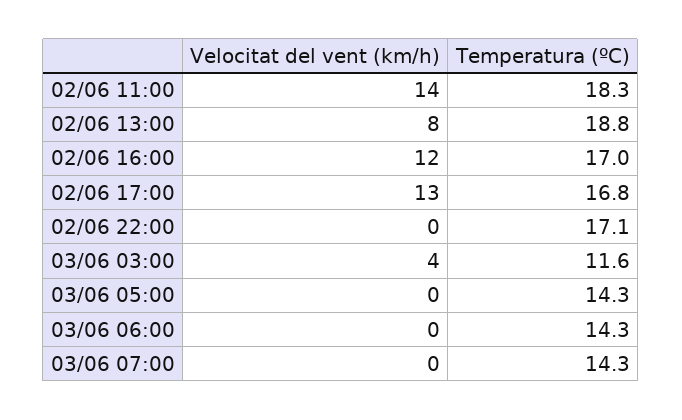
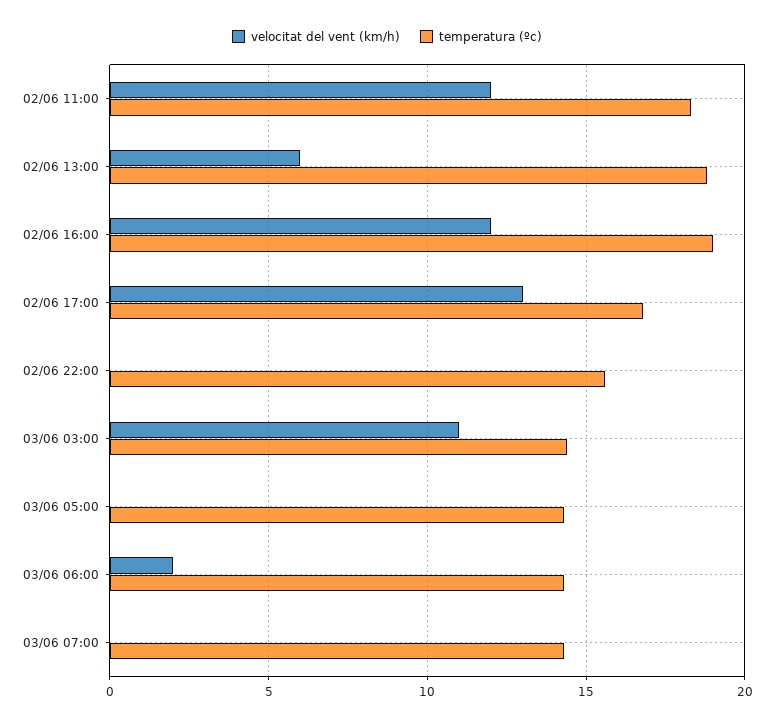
  {
    "Velocitat del vent (km/h)": {
-     "02/06 11:00": 14,
+     "02/06 11:00": 12,
-     "02/06 13:00": 8,
+     "02/06 13:00": 6,
      "02/06 16:00": 12,
      "02/06 17:00": 13,
      "02/06 22:00": 0,
-     "03/06 03:00": 4,
+     "03/06 03:00": 11,
      "03/06 05:00": 0,
-     "03/06 06:00": 0,
+     "03/06 06:00": 2,
      "03/06 07:00": 0
    },
    "Temperatura (ºC)": {
      "02/06 11:00": 18.3,
      "02/06 13:00": 18.8,
-     "02/06 16:00": 17,
+     "02/06 16:00": 19,
      "02/06 17:00": 16.8,
-     "02/06 22:00": 17.1,
+     "02/06 22:00": 15.5,
-     "03/06 03:00": 11.6,
+     "03/06 03:00": 14.5,
      "03/06 05:00": 14.3,
      "03/06 06:00": 14.3,
      "03/06 07:00": 14.3
    }
  }

